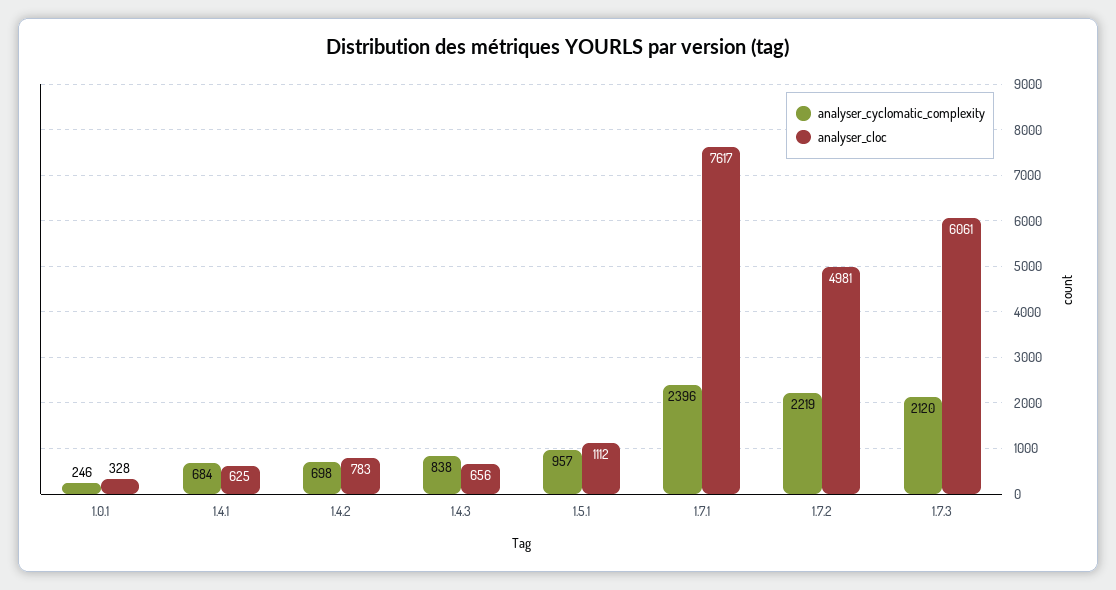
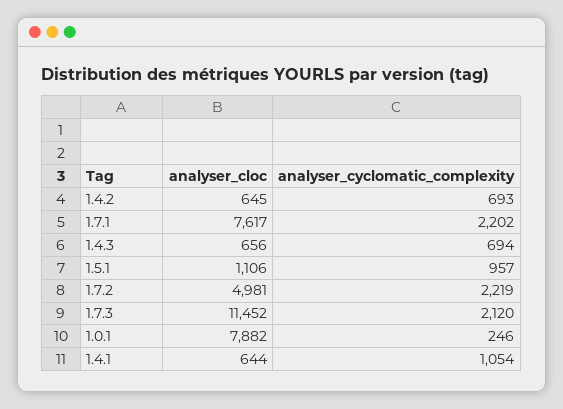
  {
    "analyser_cyclomatic_complexity": {
      "1.0.1": 246,
-     "1.4.1": 684,
+     "1.4.1": 1054,
-     "1.4.2": 698,
+     "1.4.2": 693,
-     "1.4.3": 838,
+     "1.4.3": 694,
      "1.5.1": 957,
-     "1.7.1": 2396,
+     "1.7.1": 2202,
      "1.7.2": 2219,
      "1.7.3": 2120
    },
    "analyser_cloc": {
-     "1.0.1": 328,
+     "1.0.1": 7882,
-     "1.4.1": 625,
+     "1.4.1": 644,
-     "1.4.2": 783,
+     "1.4.2": 645,
      "1.4.3": 656,
-     "1.5.1": 1112,
+     "1.5.1": 1106,
      "1.7.1": 7617,
      "1.7.2": 4981,
-     "1.7.3": 6061
+     "1.7.3": 11452
    }
  }

